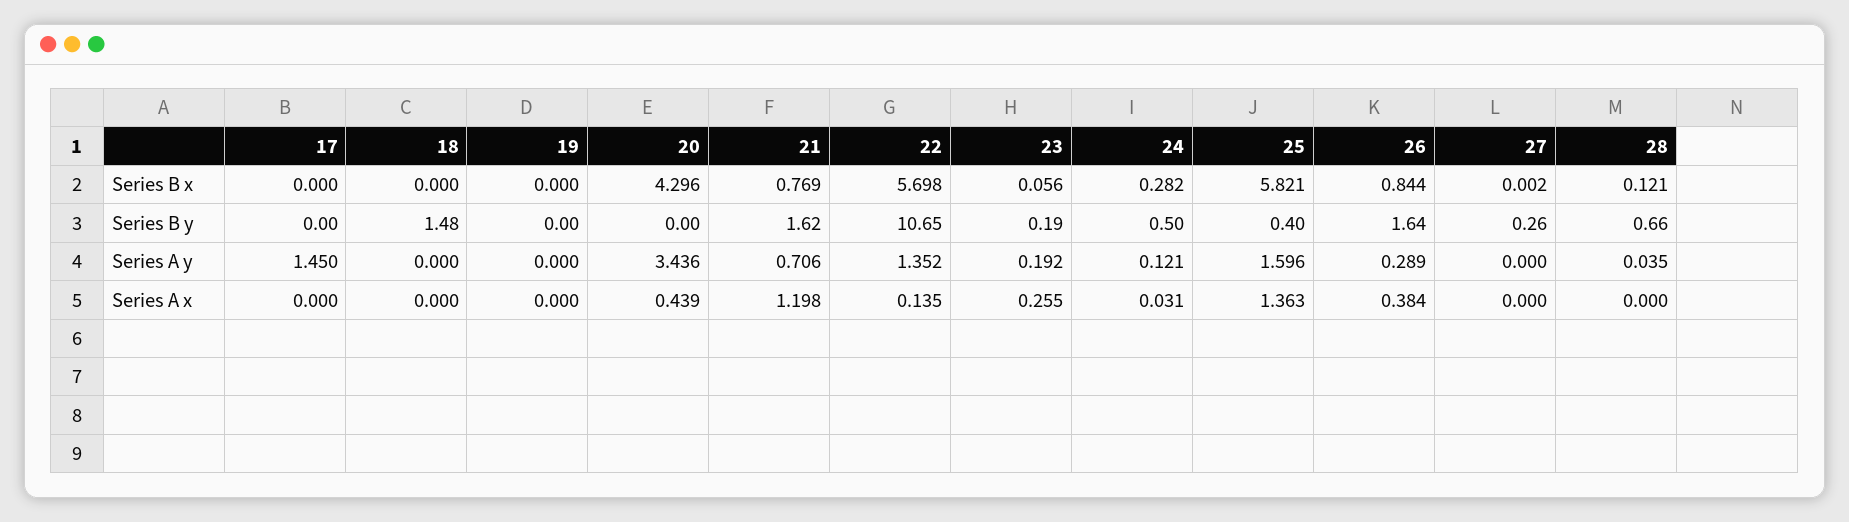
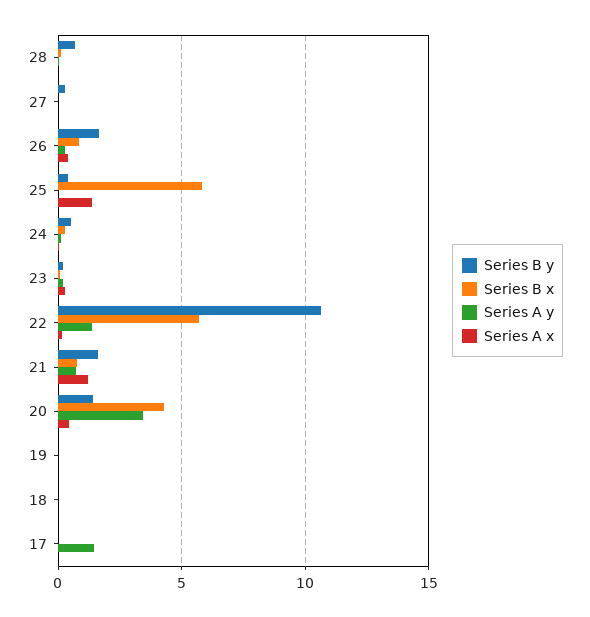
  {
    "Series B x": {
      "17": 0,
      "18": 0,
      "19": 0,
      "20": 4.296,
      "21": 0.769,
      "22": 5.698,
      "23": 0.056,
      "24": 0.282,
      "25": 5.821,
      "26": 0.844,
      "27": 0.002,
      "28": 0.121
    },
    "Series B y": {
      "17": 0,
-     "18": 1.48,
+     "18": 0,
      "19": 0,
-     "20": 0,
+     "20": 1.5,
      "21": 1.62,
      "22": 10.65,
      "23": 0.19,
      "24": 0.5,
      "25": 0.4,
      "26": 1.64,
      "27": 0.26,
      "28": 0.66
    },
    "Series A y": {
      "17": 1.45,
      "18": 0,
      "19": 0,
      "20": 3.436,
      "21": 0.706,
      "22": 1.352,
      "23": 0.192,
      "24": 0.121,
-     "25": 1.596,
+     "25": 0,
      "26": 0.289,
      "27": 0,
      "28": 0.035
    },
    "Series A x": {
      "17": 0,
      "18": 0,
      "19": 0,
      "20": 0.439,
      "21": 1.198,
      "22": 0.135,
      "23": 0.255,
      "24": 0.031,
      "25": 1.363,
      "26": 0.384,
      "27": 0,
      "28": 0
    }
  }

